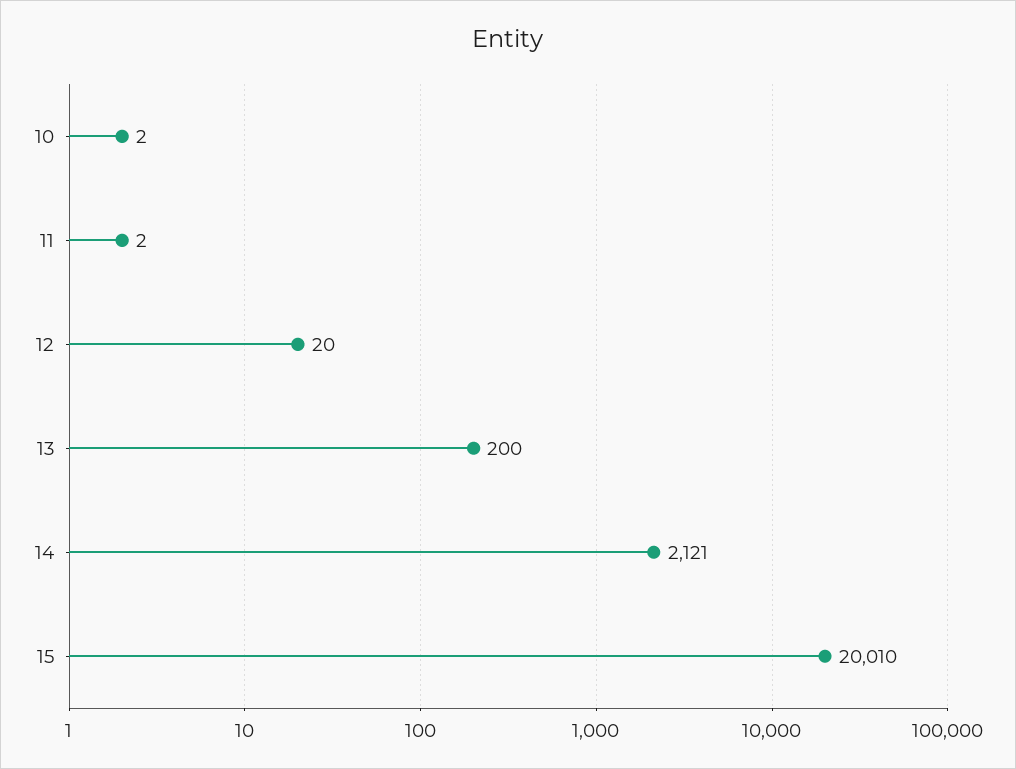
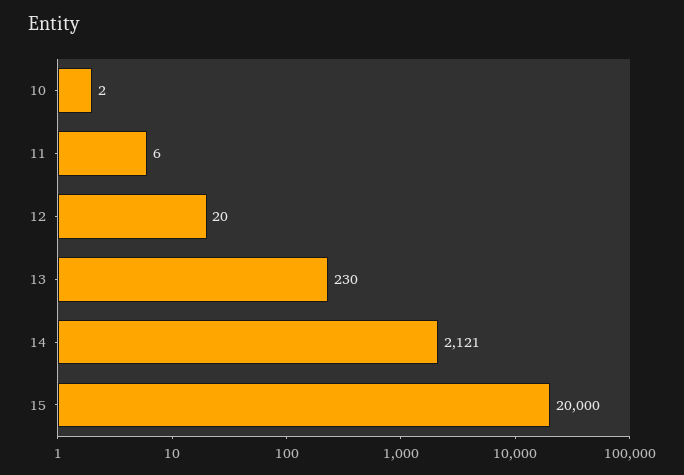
  {
    "10": 2,
-   "11": 2,
+   "11": 6,
    "12": 20,
-   "13": 200,
+   "13": 230,
    "14": 2121,
-   "15": 20010
+   "15": 20000
  }

